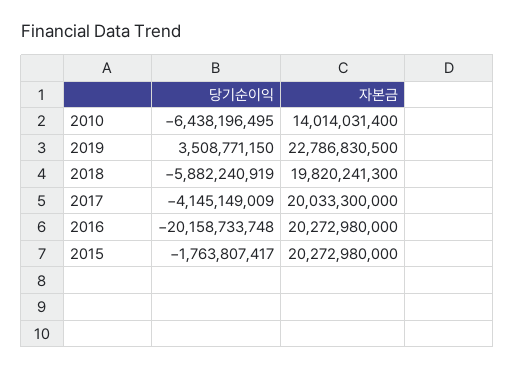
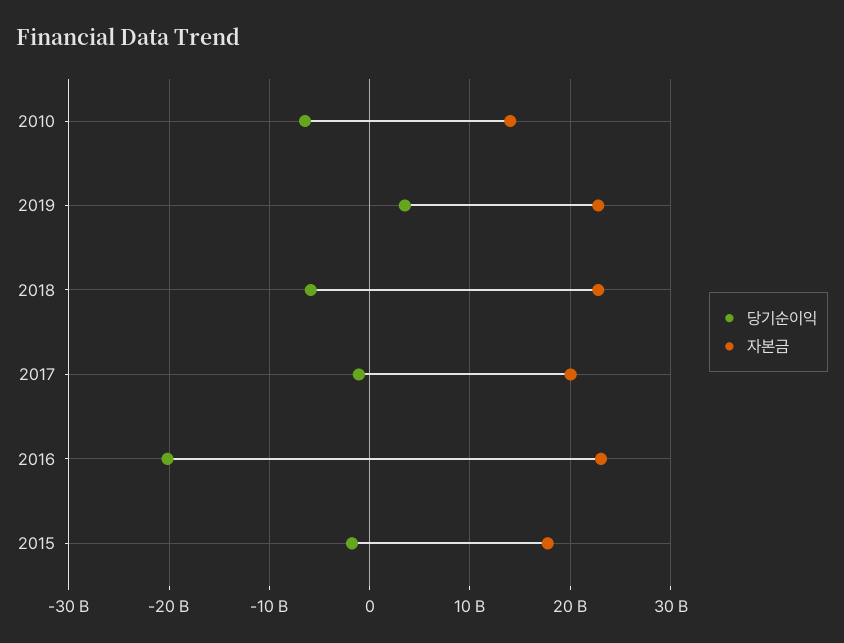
  {
    "당기순이익": {
      "2010": -6438196495,
      "2019": 3508771150,
      "2018": -5882240919,
-     "2017": -4145149009,
+     "2017": -1000000000,
      "2016": -20158733748,
      "2015": -1763807417
    },
    "자본금": {
      "2010": 14014031400,
      "2019": 22786830500,
-     "2018": 19820241300,
+     "2018": 23000000000,
      "2017": 20033300000,
-     "2016": 20272980000,
+     "2016": 23000000000,
-     "2015": 20272980000
+     "2015": 18000000000
    }
  }

